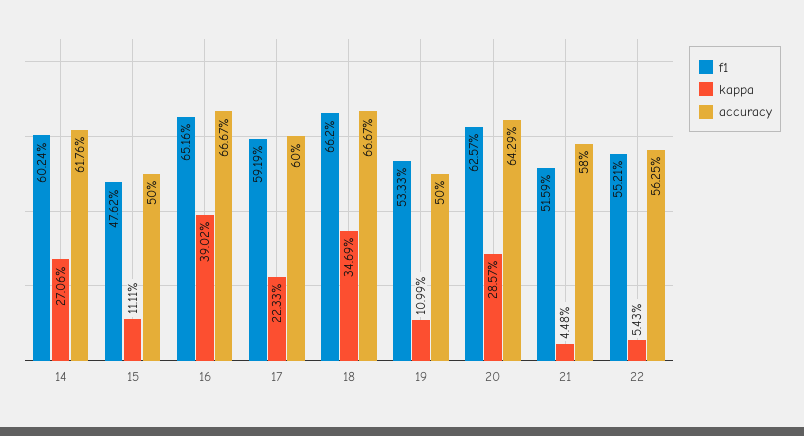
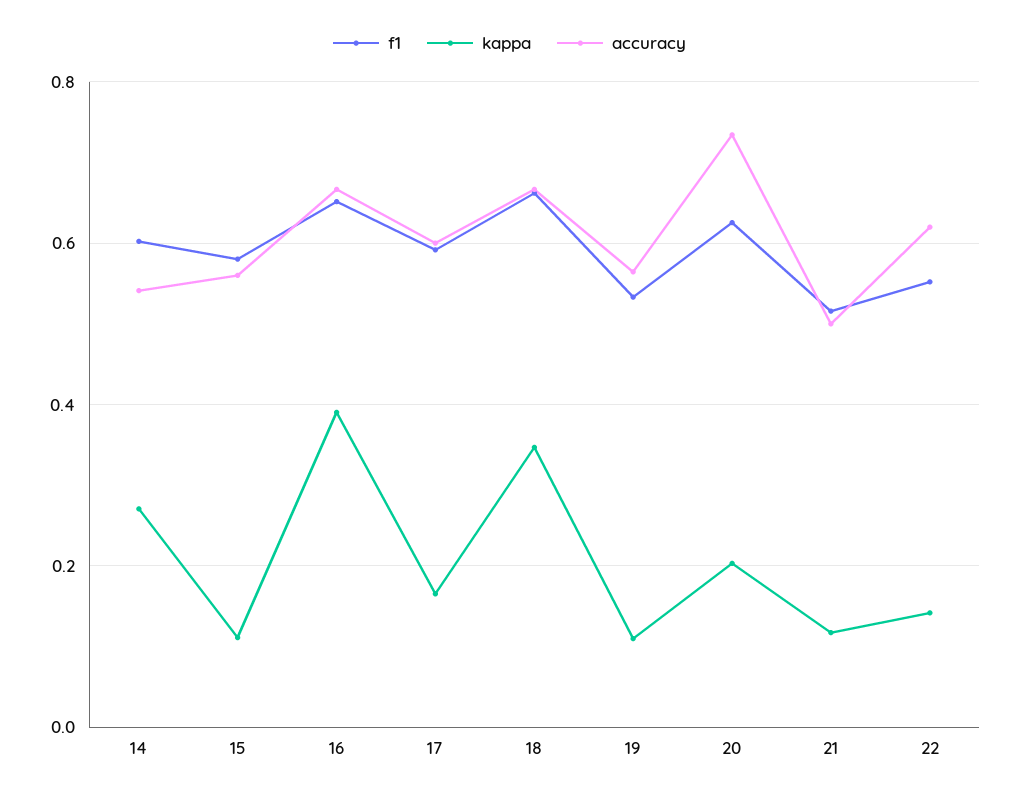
  {
    "f1": {
      "14": 0.6024,
-     "15": 0.4762,
+     "15": 0.58,
      "16": 0.6516,
      "17": 0.5919,
      "18": 0.662,
      "19": 0.5333,
      "20": 0.6257,
      "21": 0.5159,
      "22": 0.5521
    },
    "kappa": {
      "14": 0.2706,
      "15": 0.1111,
      "16": 0.3902,
-     "17": 0.2233,
+     "17": 0.16,
      "18": 0.3469,
      "19": 0.1099,
-     "20": 0.2857,
+     "20": 0.2,
-     "21": 0.0448,
+     "21": 0.12,
-     "22": 0.0543
+     "22": 0.14
    },
    "accuracy": {
-     "14": 0.6176,
+     "14": 0.54,
-     "15": 0.5,
+     "15": 0.56,
      "16": 0.6667,
      "17": 0.6,
      "18": 0.6667,
-     "19": 0.5,
+     "19": 0.56,
-     "20": 0.6429,
+     "20": 0.74,
-     "21": 0.58,
+     "21": 0.5,
-     "22": 0.5625
+     "22": 0.62
    }
  }

